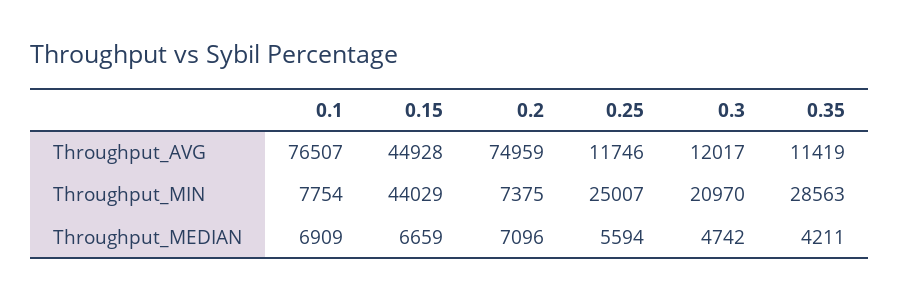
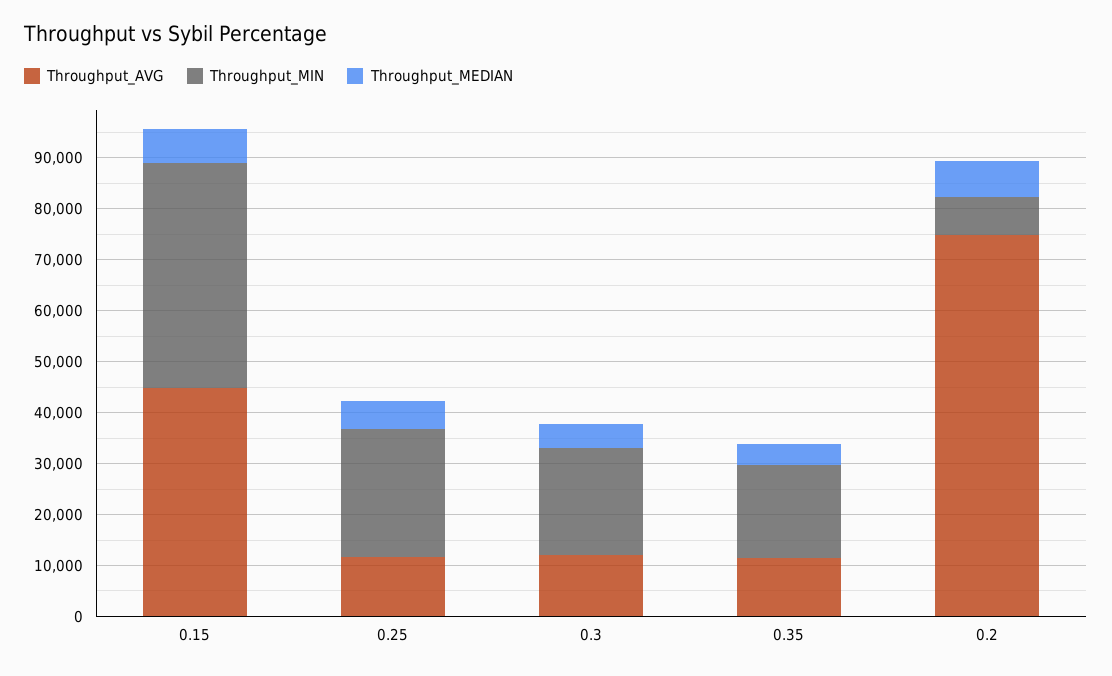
  {
    "Throughput_AVG": {
-     "0.1": 76507,
      "0.15": 44928,
      "0.2": 74959,
      "0.25": 11746,
      "0.3": 12017,
      "0.35": 11419
    },
    "Throughput_MIN": {
-     "0.1": 7754,
      "0.15": 44029,
      "0.2": 7375,
      "0.25": 25007,
      "0.3": 20970,
-     "0.35": 28563
+     "0.35": 18000
    },
    "Throughput_MEDIAN": {
-     "0.1": 6909,
      "0.15": 6659,
      "0.2": 7096,
      "0.25": 5594,
      "0.3": 4742,
      "0.35": 4211
    }
  }

